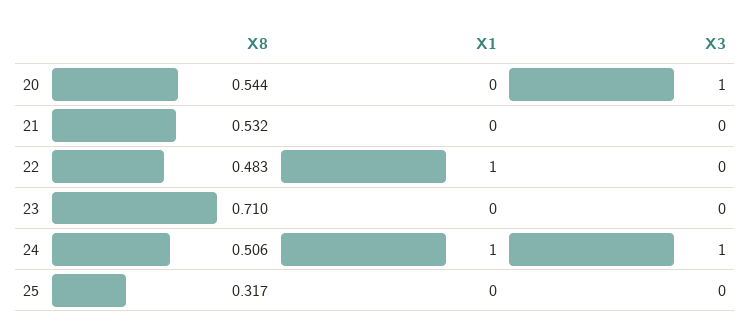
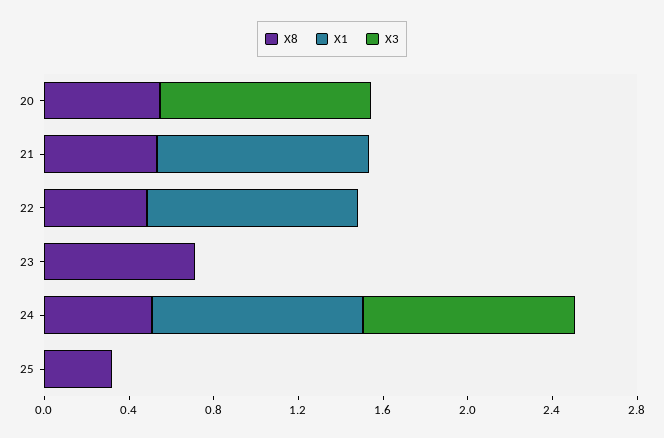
  {
    "X8": {
      "20": 0.544,
      "21": 0.532,
      "22": 0.483,
      "23": 0.71,
      "24": 0.506,
      "25": 0.317
    },
    "X1": {
      "20": 0,
-     "21": 0,
+     "21": 1,
      "22": 1,
      "23": 0,
      "24": 1,
      "25": 0
    },
    "X3": {
      "20": 1,
      "21": 0,
      "22": 0,
      "23": 0,
      "24": 1,
      "25": 0
    }
  }

